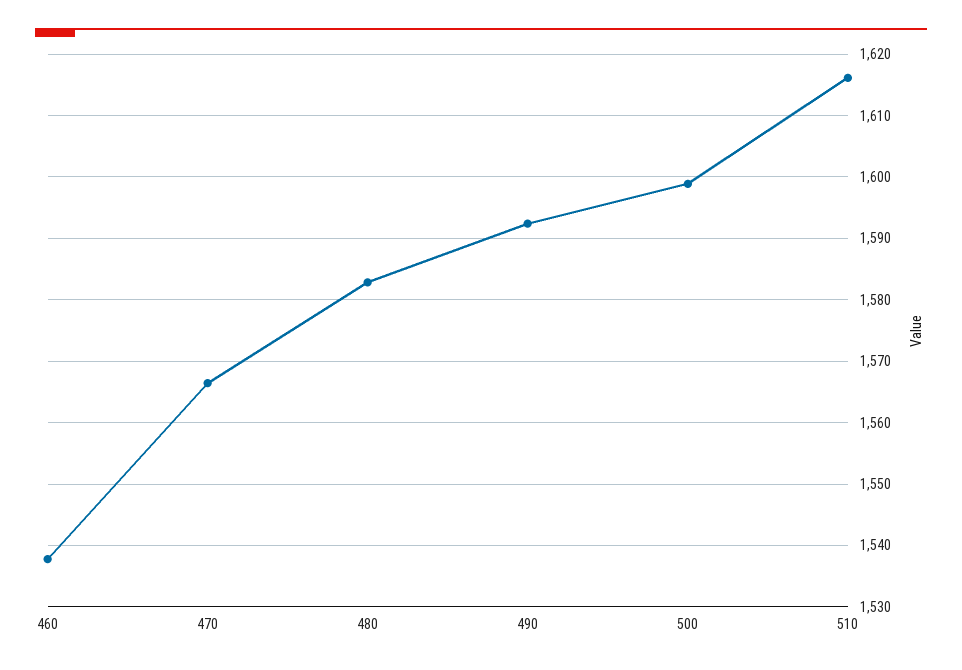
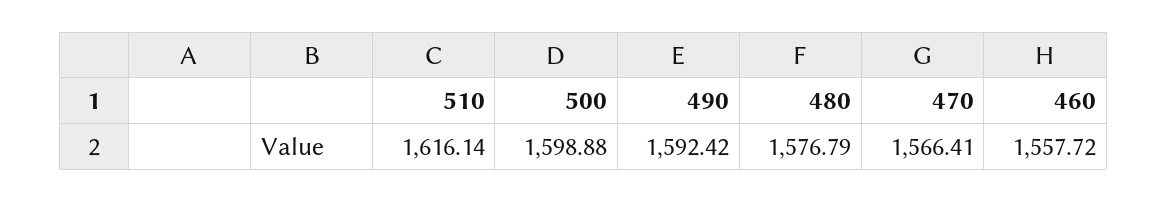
  {
-   "460": 1538,
+   "460": 1557.72,
    "470": 1566.41,
-   "480": 1583,
+   "480": 1576.79,
    "490": 1592.42,
    "500": 1598.88,
    "510": 1616.14
  }

